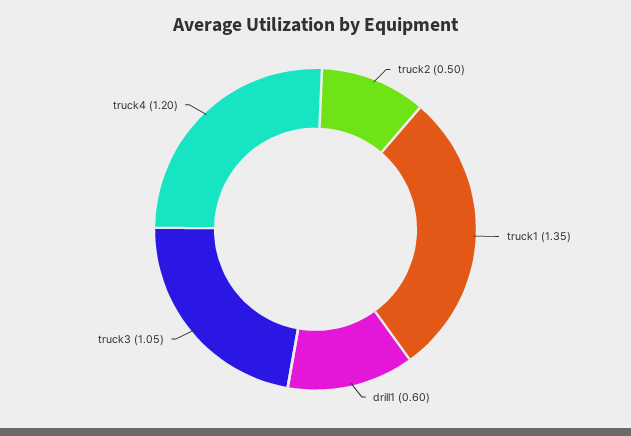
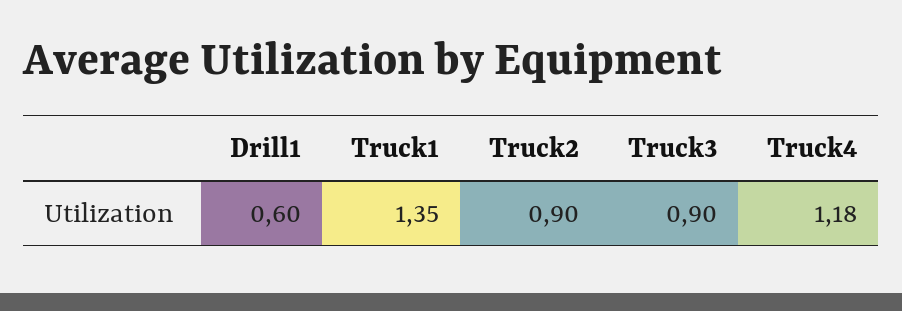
  {
-   "truck2": 0.5,
+   "truck2": 0.9,
    "truck1": 1.35,
    "drill1": 0.6,
-   "truck3": 1.05,
+   "truck3": 0.9,
-   "truck4": 1.2
+   "truck4": 1.18
  }

